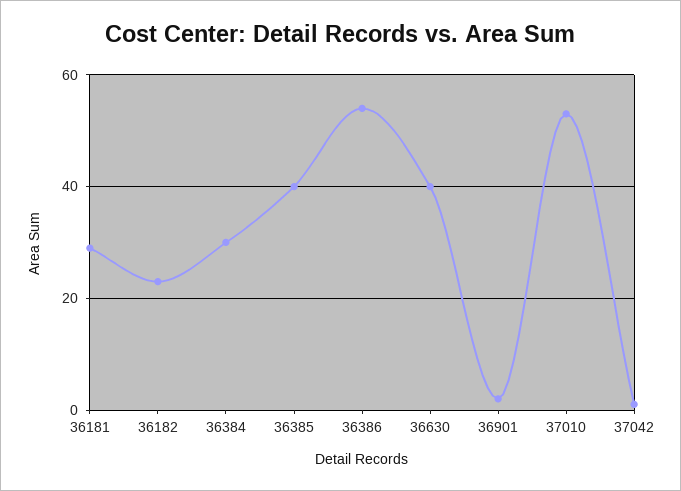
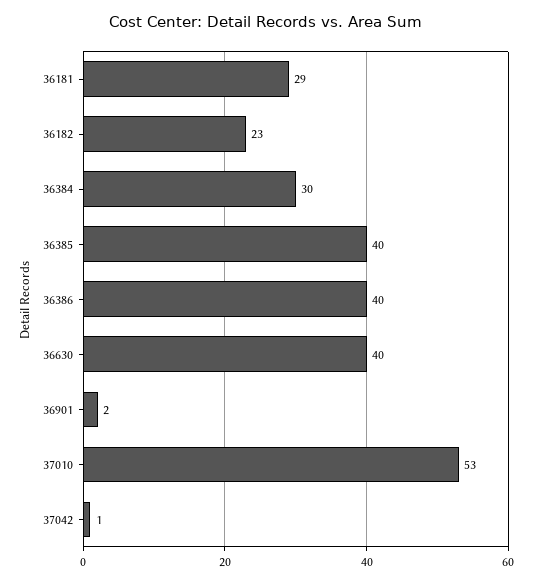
  {
    "36181": 29,
    "36182": 23,
    "36384": 30,
    "36385": 40,
-   "36386": 55,
+   "36386": 40,
    "36630": 40,
    "36901": 2,
    "37010": 53,
    "37042": 1
  }

